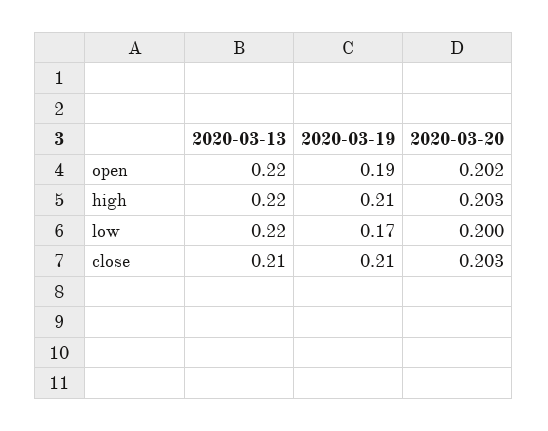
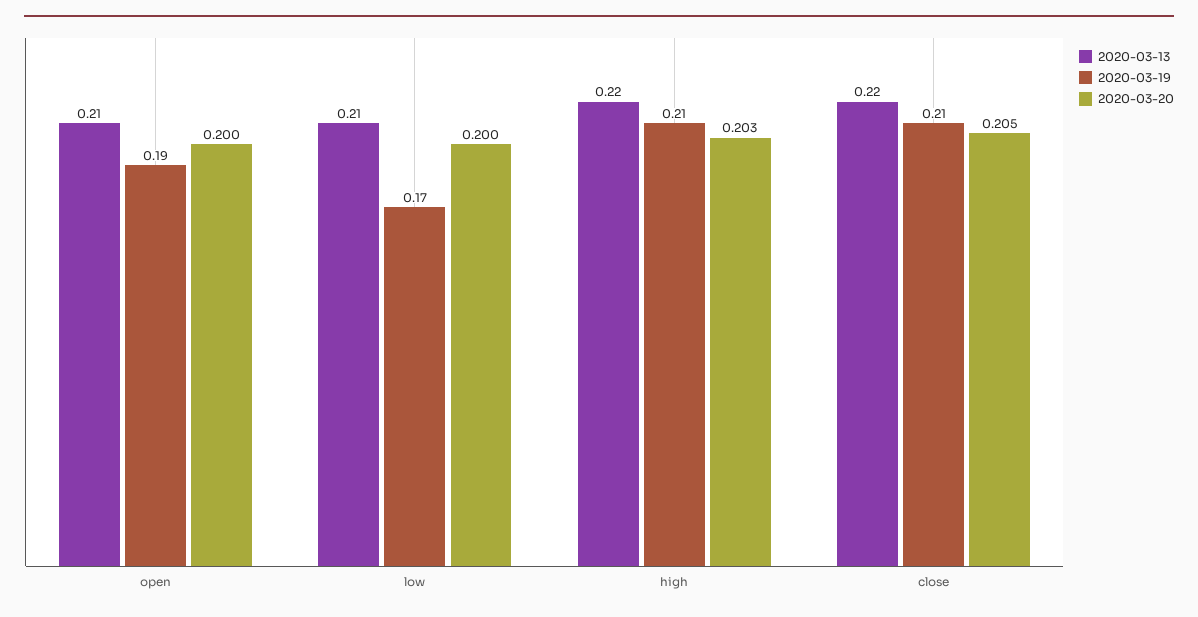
  {
    "2020-03-13": {
-     "open": 0.22,
+     "open": 0.21,
      "high": 0.22,
-     "low": 0.22,
+     "low": 0.21,
-     "close": 0.21
+     "close": 0.22
    },
    "2020-03-19": {
      "open": 0.19,
      "high": 0.21,
      "low": 0.17,
      "close": 0.21
    },
    "2020-03-20": {
-     "open": 0.202,
+     "open": 0.2,
      "high": 0.203,
      "low": 0.2,
-     "close": 0.203
+     "close": 0.205
    }
  }

